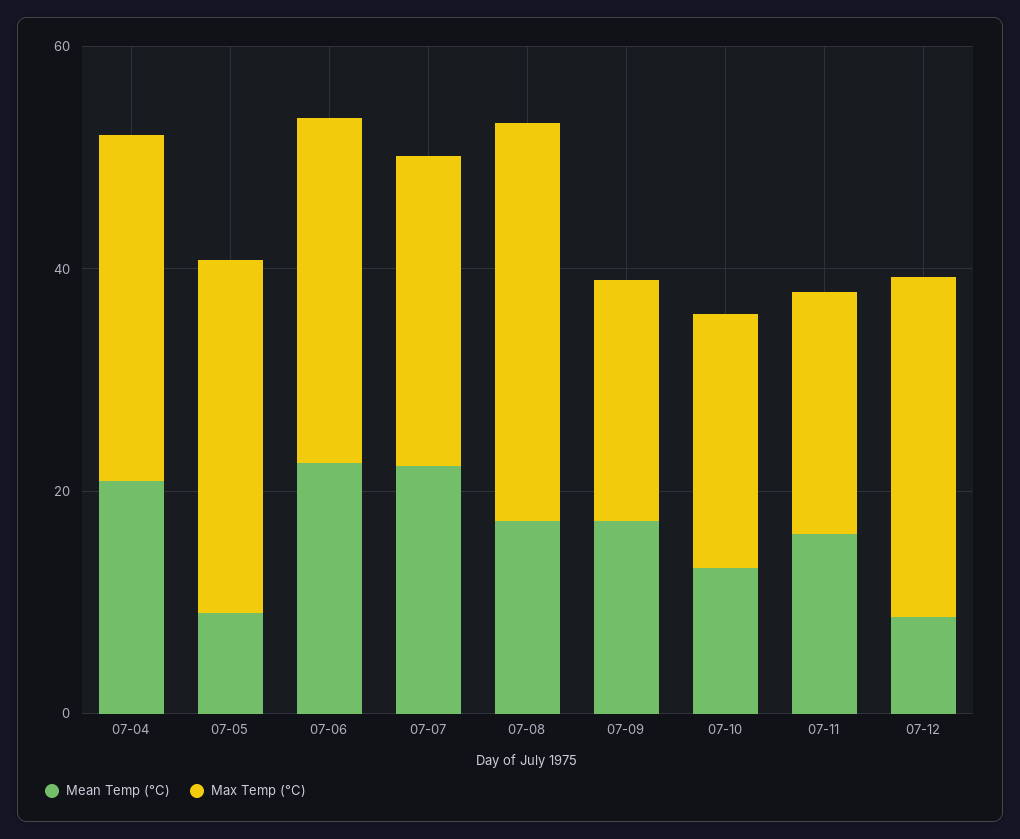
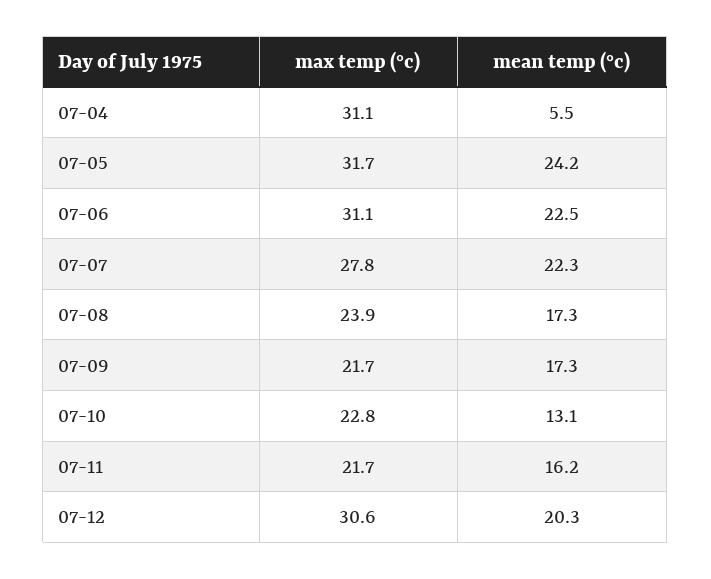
  {
    "Mean Temp (°C)": {
-     "07-04": 20,
+     "07-04": 5.5,
-     "07-05": 10,
+     "07-05": 24.2,
      "07-06": 22.5,
      "07-07": 22.3,
      "07-08": 17.3,
      "07-09": 17.3,
      "07-10": 13.1,
      "07-11": 16.2,
-     "07-12": 10
+     "07-12": 20.3
    },
    "Max Temp (°C)": {
      "07-04": 31.1,
      "07-05": 31.7,
      "07-06": 31.1,
      "07-07": 27.8,
-     "07-08": 35,
+     "07-08": 23.9,
      "07-09": 21.7,
      "07-10": 22.8,
      "07-11": 21.7,
      "07-12": 30.6
    }
  }

